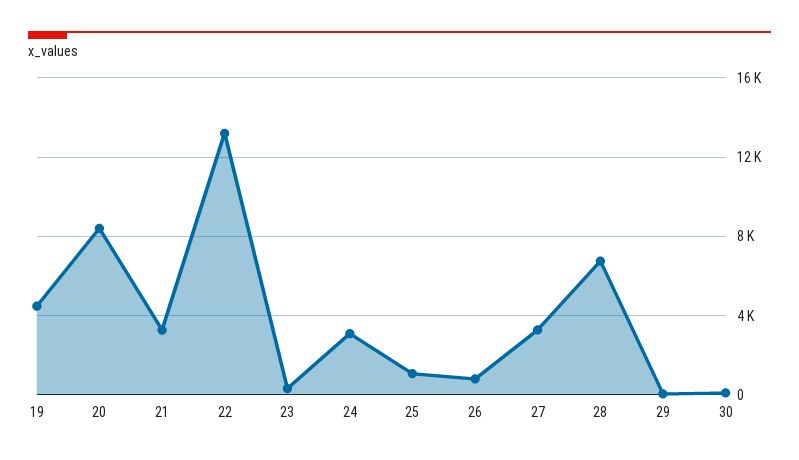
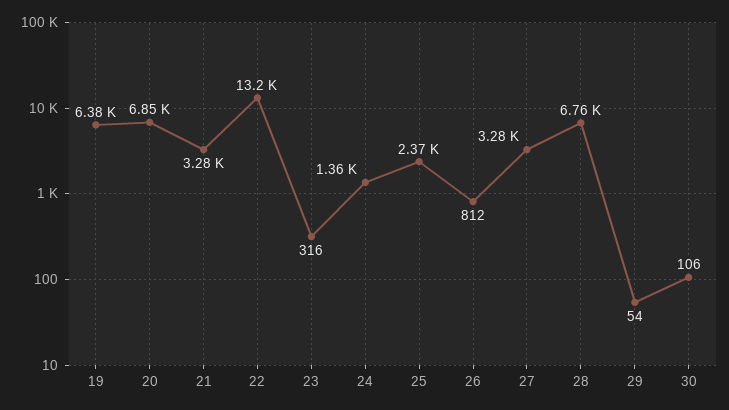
  {
-   "19": 4500,
+   "19": 6380,
-   "20": 8500,
+   "20": 6850,
    "21": 3280,
    "22": 13200,
    "23": 316,
-   "24": 3000,
+   "24": 1360,
-   "25": 1000,
+   "25": 2370,
    "26": 812,
    "27": 3280,
    "28": 6760,
    "29": 54,
    "30": 106
  }

